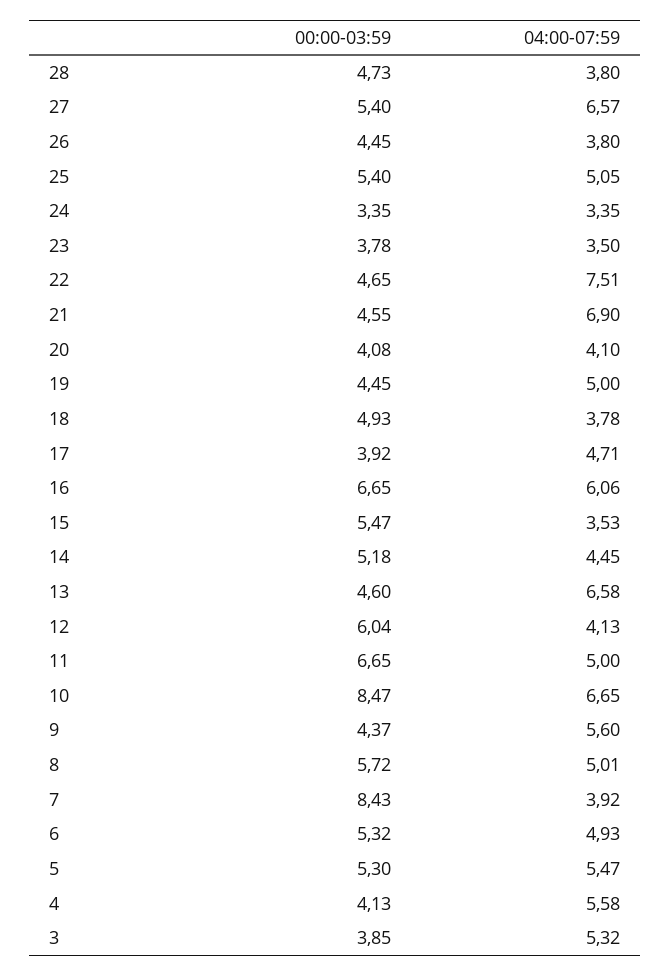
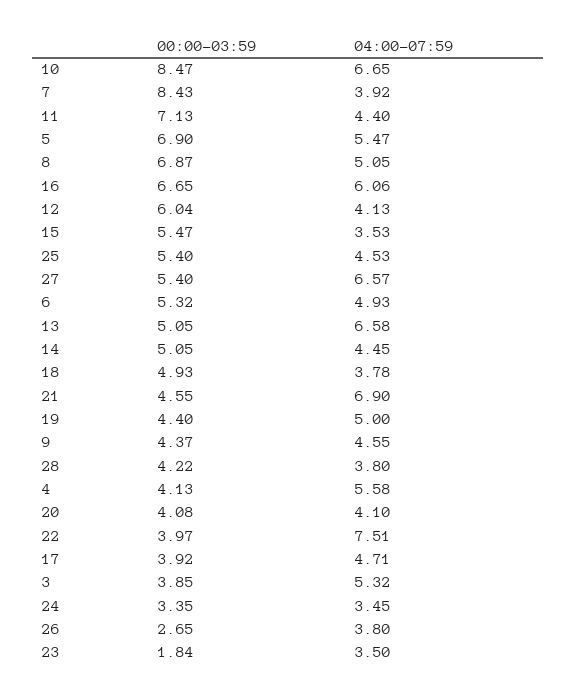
  {
    "00:00-03:59": {
-     "28": 4.73,
+     "28": 4.22,
      "27": 5.4,
-     "26": 4.45,
+     "26": 2.65,
      "25": 5.4,
      "24": 3.35,
-     "23": 3.78,
+     "23": 1.84,
-     "22": 4.65,
+     "22": 3.97,
      "21": 4.55,
      "20": 4.08,
-     "19": 4.45,
+     "19": 4.4,
      "18": 4.93,
      "17": 3.92,
      "16": 6.65,
      "15": 5.47,
-     "14": 5.18,
+     "14": 5.05,
-     "13": 4.6,
+     "13": 5.05,
      "12": 6.04,
-     "11": 6.65,
+     "11": 7.13,
      "10": 8.47,
      "9": 4.37,
-     "8": 5.72,
+     "8": 6.87,
      "7": 8.43,
      "6": 5.32,
-     "5": 5.3,
+     "5": 6.9,
      "4": 4.13,
      "3": 3.85
    },
    "04:00-07:59": {
      "28": 3.8,
      "27": 6.57,
      "26": 3.8,
-     "25": 5.05,
+     "25": 4.53,
-     "24": 3.35,
+     "24": 3.45,
      "23": 3.5,
      "22": 7.51,
      "21": 6.9,
      "20": 4.1,
      "19": 5,
      "18": 3.78,
      "17": 4.71,
      "16": 6.06,
      "15": 3.53,
      "14": 4.45,
      "13": 6.58,
      "12": 4.13,
-     "11": 5,
+     "11": 4.4,
      "10": 6.65,
-     "9": 5.6,
+     "9": 4.55,
-     "8": 5.01,
+     "8": 5.05,
      "7": 3.92,
      "6": 4.93,
      "5": 5.47,
      "4": 5.58,
      "3": 5.32
    }
  }

